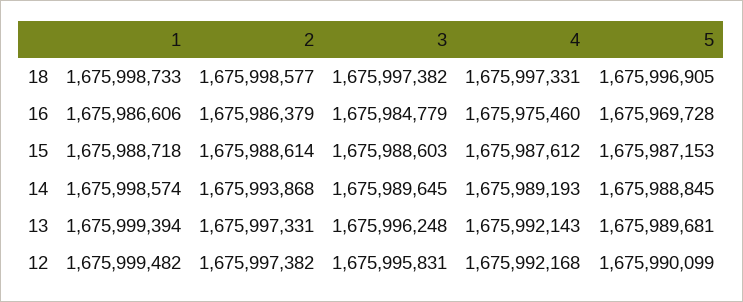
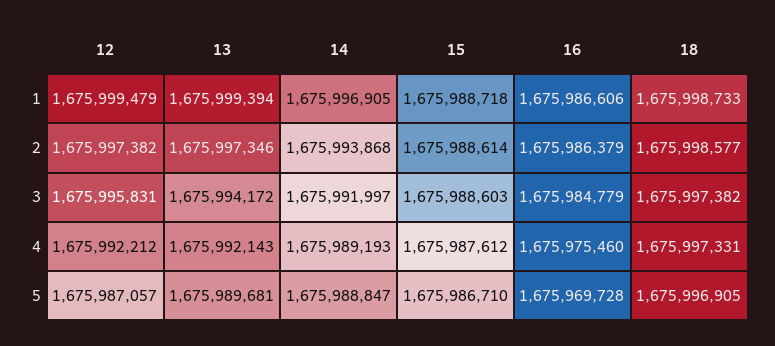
  {
    "1": {
      "18": 1675998733,
      "16": 1675986606,
      "15": 1675988718,
-     "14": 1675998574,
+     "14": 1675996905,
      "13": 1675999394,
-     "12": 1675999482
+     "12": 1675999479
    },
    "2": {
      "18": 1675998577,
      "16": 1675986379,
      "15": 1675988614,
      "14": 1675993868,
-     "13": 1675997331,
+     "13": 1675997346,
      "12": 1675997382
    },
    "3": {
      "18": 1675997382,
      "16": 1675984779,
      "15": 1675988603,
-     "14": 1675989645,
+     "14": 1675991997,
-     "13": 1675996248,
+     "13": 1675994172,
      "12": 1675995831
    },
    "4": {
      "18": 1675997331,
      "16": 1675975460,
      "15": 1675987612,
      "14": 1675989193,
      "13": 1675992143,
-     "12": 1675992168
+     "12": 1675992212
    },
    "5": {
      "18": 1675996905,
      "16": 1675969728,
-     "15": 1675987153,
+     "15": 1675986710,
-     "14": 1675988845,
+     "14": 1675988847,
      "13": 1675989681,
-     "12": 1675990099
+     "12": 1675987057
    }
  }

